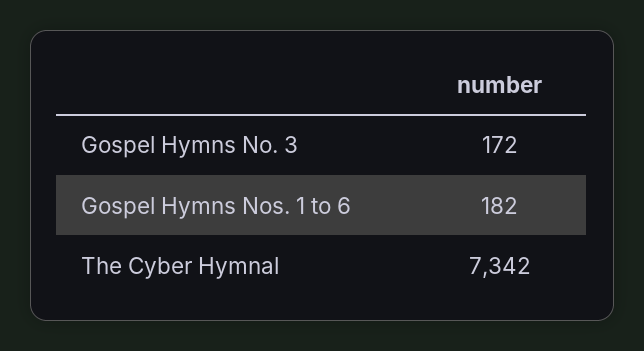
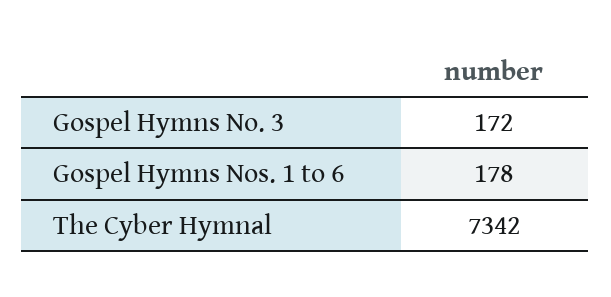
  {
    "Gospel Hymns No. 3": 172,
-   "Gospel Hymns Nos. 1 to 6": 182,
+   "Gospel Hymns Nos. 1 to 6": 178,
    "The Cyber Hymnal": 7342
  }

